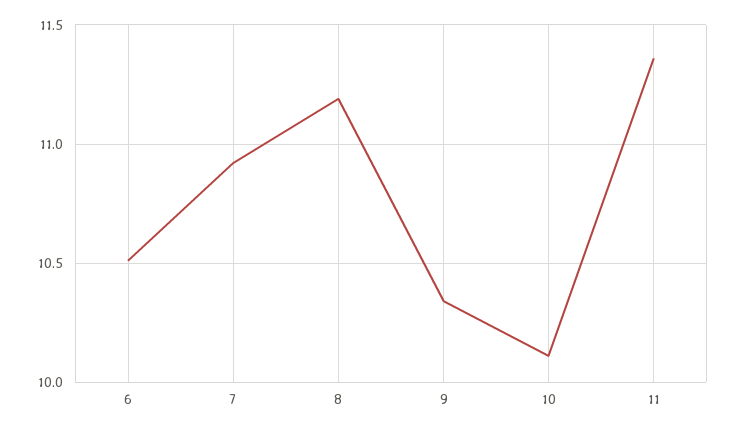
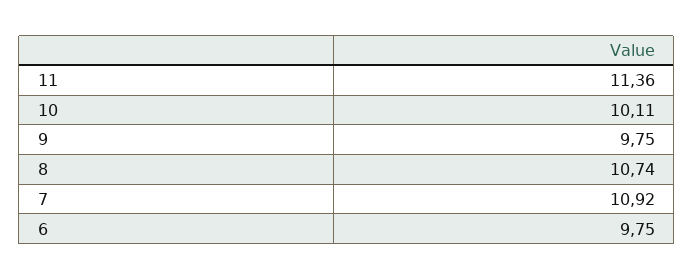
  {
-   "6": 10.5,
+   "6": 9.75,
    "7": 10.92,
-   "8": 11.2,
+   "8": 10.74,
-   "9": 10.35,
+   "9": 9.75,
    "10": 10.11,
    "11": 11.36
  }

